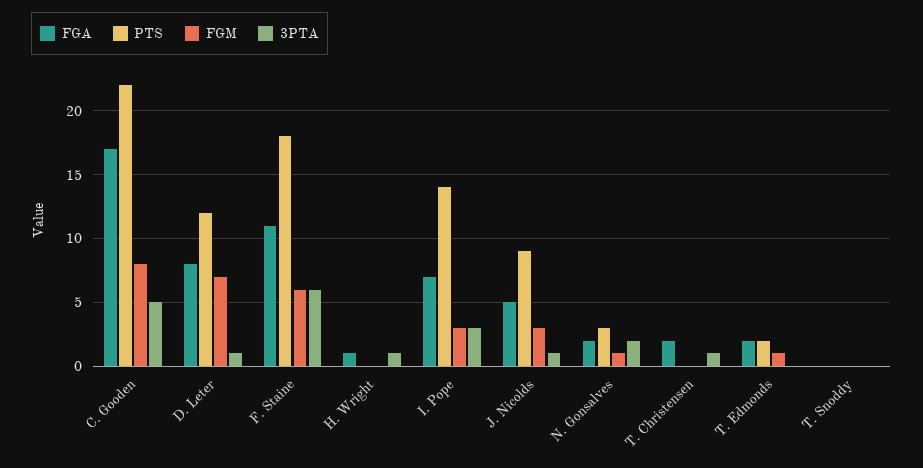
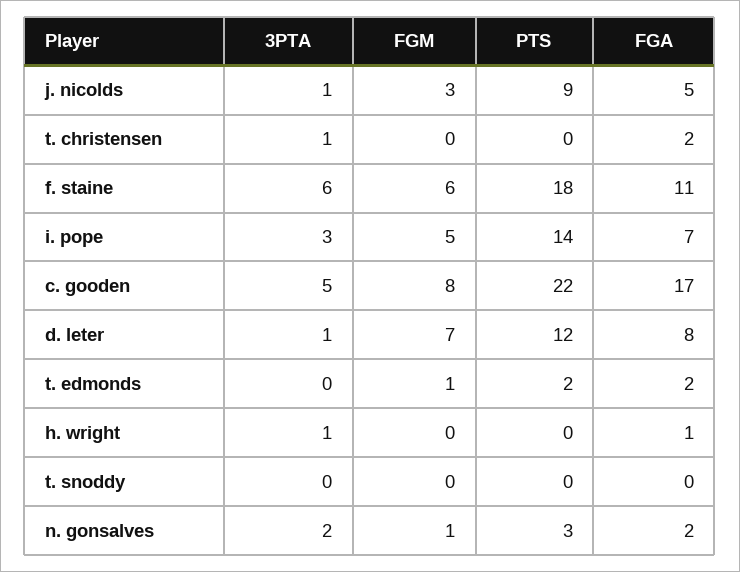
  {
    "FGA": {
      "C. Gooden": 17,
      "D. Leter": 8,
      "F. Staine": 11,
      "H. Wright": 1,
      "I. Pope": 7,
      "J. Nicolds": 5,
      "N. Gonsalves": 2,
      "T. Christensen": 2,
      "T. Edmonds": 2,
      "T. Snoddy": 0
    },
    "PTS": {
      "C. Gooden": 22,
      "D. Leter": 12,
      "F. Staine": 18,
      "H. Wright": 0,
      "I. Pope": 14,
      "J. Nicolds": 9,
      "N. Gonsalves": 3,
      "T. Christensen": 0,
      "T. Edmonds": 2,
      "T. Snoddy": 0
    },
    "FGM": {
      "C. Gooden": 8,
      "D. Leter": 7,
      "F. Staine": 6,
      "H. Wright": 0,
-     "I. Pope": 3,
+     "I. Pope": 5,
      "J. Nicolds": 3,
      "N. Gonsalves": 1,
      "T. Christensen": 0,
      "T. Edmonds": 1,
      "T. Snoddy": 0
    },
    "3PTA": {
      "C. Gooden": 5,
      "D. Leter": 1,
      "F. Staine": 6,
      "H. Wright": 1,
      "I. Pope": 3,
      "J. Nicolds": 1,
      "N. Gonsalves": 2,
      "T. Christensen": 1,
      "T. Edmonds": 0,
      "T. Snoddy": 0
    }
  }

